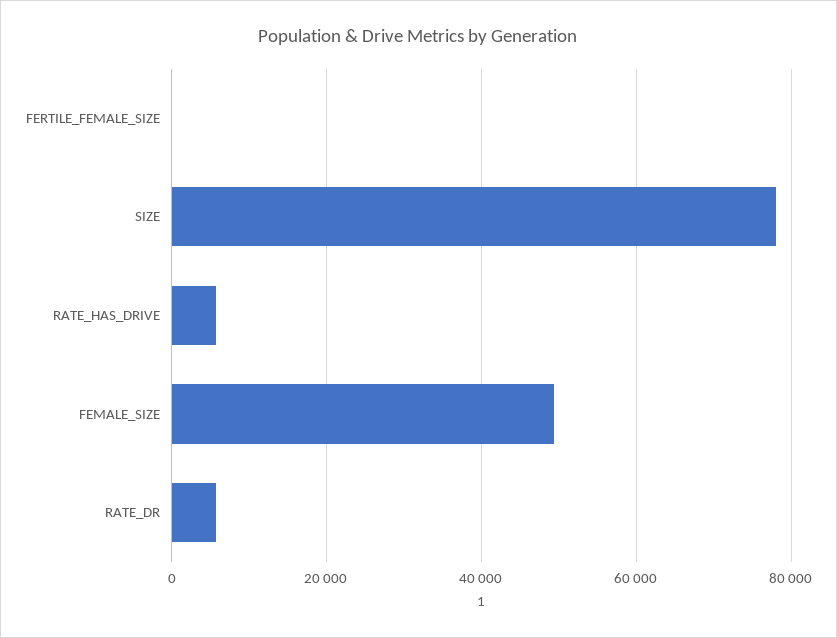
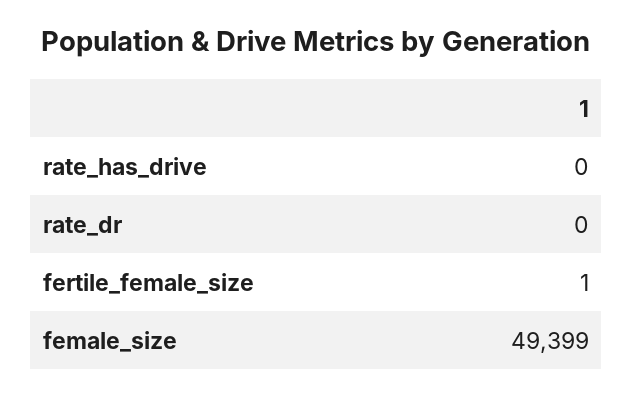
  {
    "FERTILE_FEMALE_SIZE": 1,
-   "SIZE": 78000,
-   "RATE_HAS_DRIVE": 6000,
+   "RATE_HAS_DRIVE": 0,
    "FEMALE_SIZE": 49399,
-   "RATE_DR": 6000
+   "RATE_DR": 0
  }

